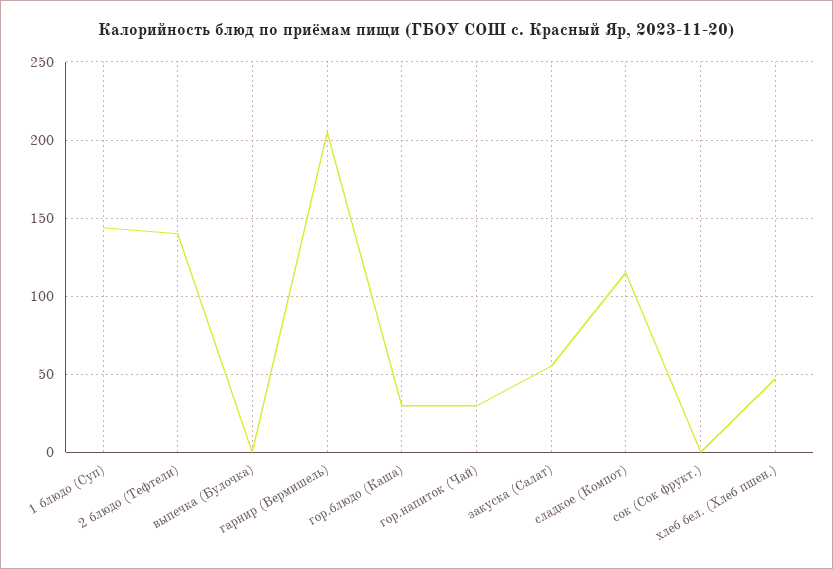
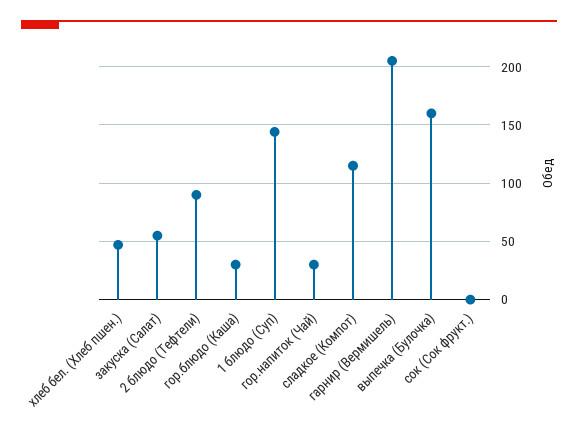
  {
    "1 блюдо (Суп)": 145,
-   "2 блюдо (Тефтели)": 140,
+   "2 блюдо (Тефтели)": 90,
-   "выпечка (Булочка)": 0,
+   "выпечка (Булочка)": 160,
    "гарнир (Вермишель)": 205,
    "гор.блюдо (Каша)": 30,
    "гор.напиток (Чай)": 30,
    "закуска (Салат)": 55,
    "сладкое (Компот)": 115,
    "сок (Сок фрукт.)": 0,
    "хлеб бел. (Хлеб пшен.)": 45
  }

